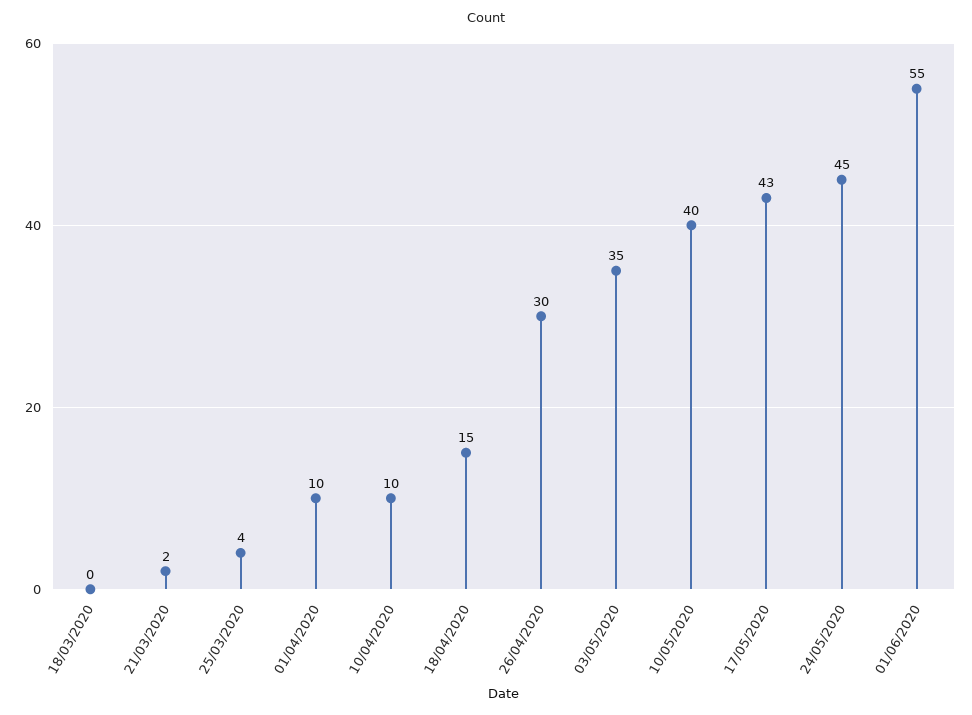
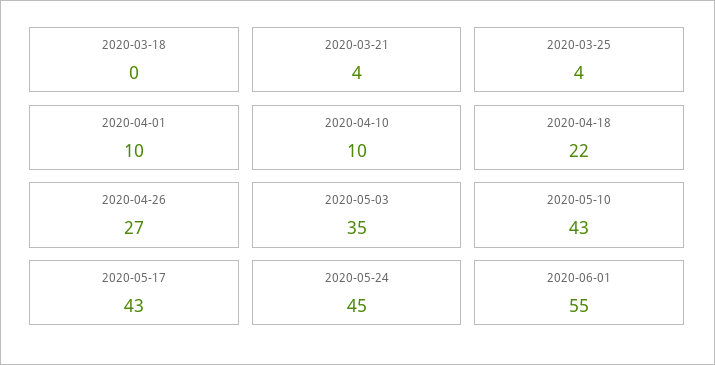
  {
    "18/03/2020": 0,
-   "21/03/2020": 2,
+   "21/03/2020": 4,
    "25/03/2020": 4,
    "01/04/2020": 10,
    "10/04/2020": 10,
-   "18/04/2020": 15,
+   "18/04/2020": 22,
-   "26/04/2020": 30,
+   "26/04/2020": 27,
    "03/05/2020": 35,
-   "10/05/2020": 40,
+   "10/05/2020": 43,
    "17/05/2020": 43,
    "24/05/2020": 45,
    "01/06/2020": 55
  }

